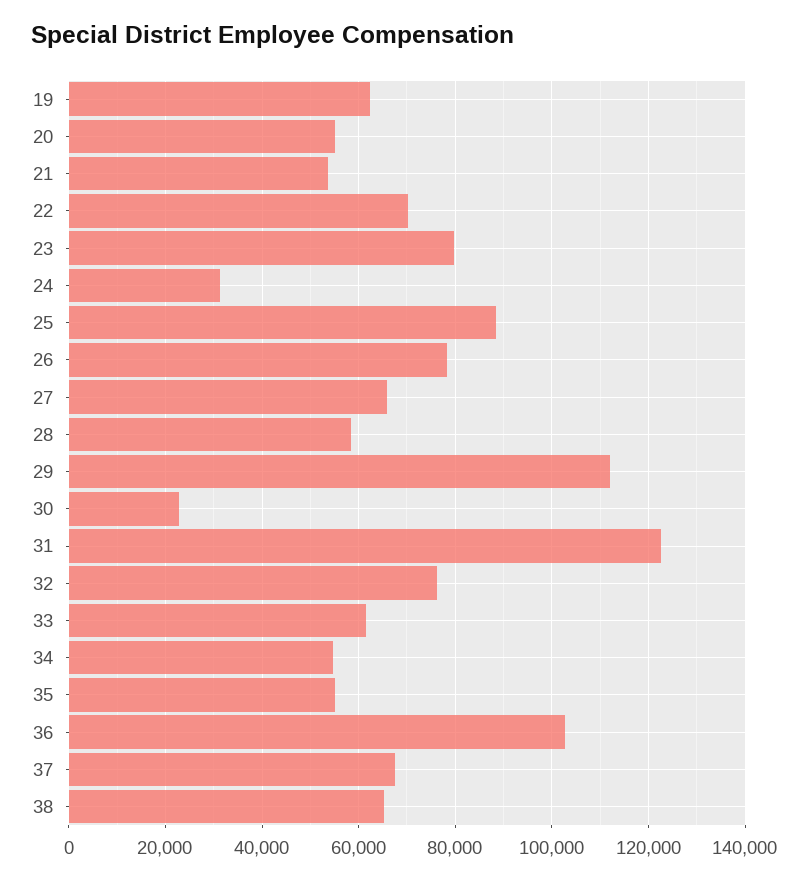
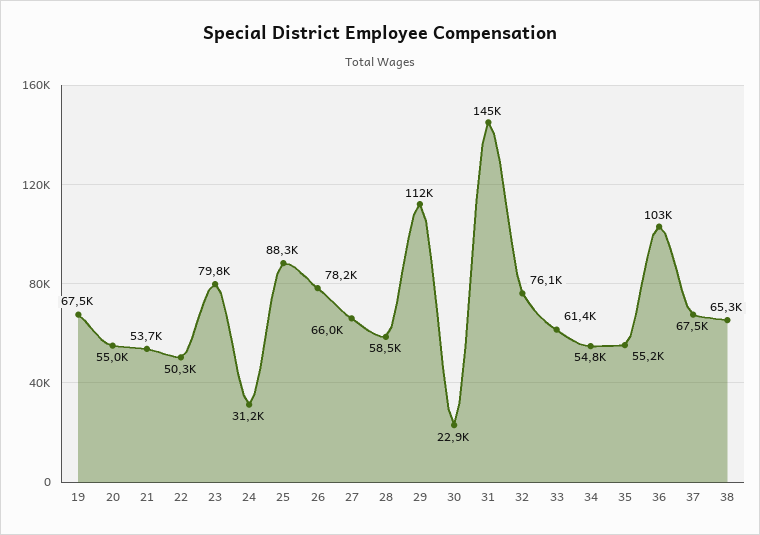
  {
-   "19": 62000,
+   "19": 67500,
    "20": 55000,
    "21": 53700,
-   "22": 70000,
+   "22": 50300,
    "23": 79800,
    "24": 31200,
    "25": 88300,
    "26": 78200,
    "27": 66000,
    "28": 58500,
    "29": 112000,
    "30": 22900,
-   "31": 122000,
+   "31": 145000,
    "32": 76100,
    "33": 61400,
    "34": 54800,
    "35": 55200,
    "36": 103000,
    "37": 67500,
    "38": 65300
  }

